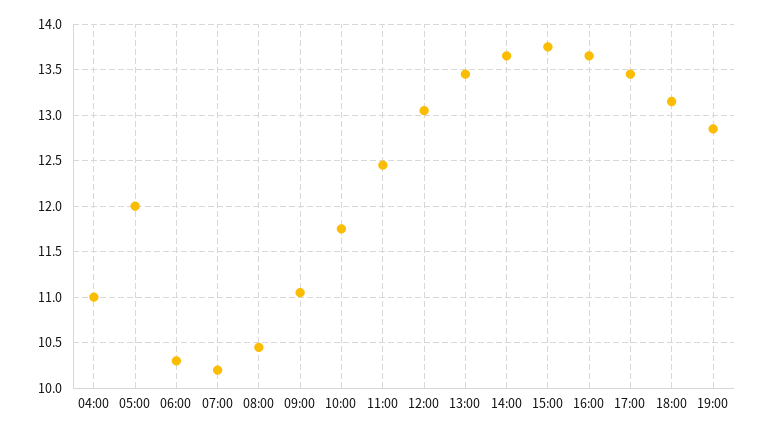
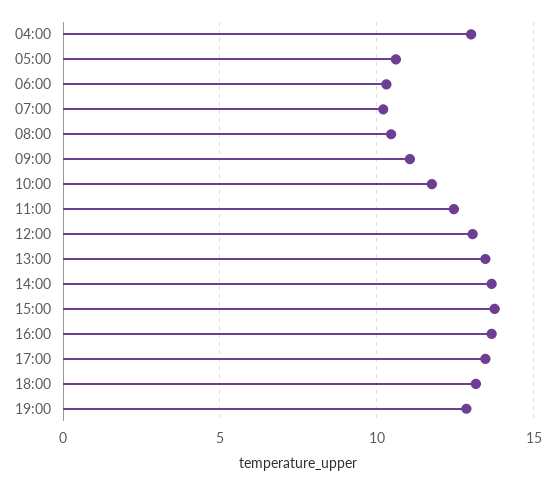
  {
-   "04:00": 11,
+   "04:00": 13,
-   "05:00": 12,
+   "05:00": 10.5,
    "06:00": 10.3,
    "07:00": 10.2,
    "08:00": 10.5,
    "09:00": 11.1,
    "10:00": 11.8,
    "11:00": 12.5,
    "12:00": 13.1,
    "13:00": 13.5,
    "14:00": 13.7,
    "15:00": 13.8,
    "16:00": 13.7,
    "17:00": 13.5,
    "18:00": 13.2,
    "19:00": 12.9
  }

